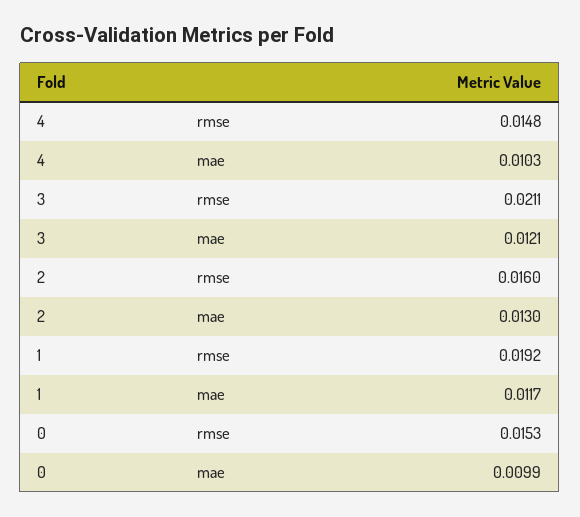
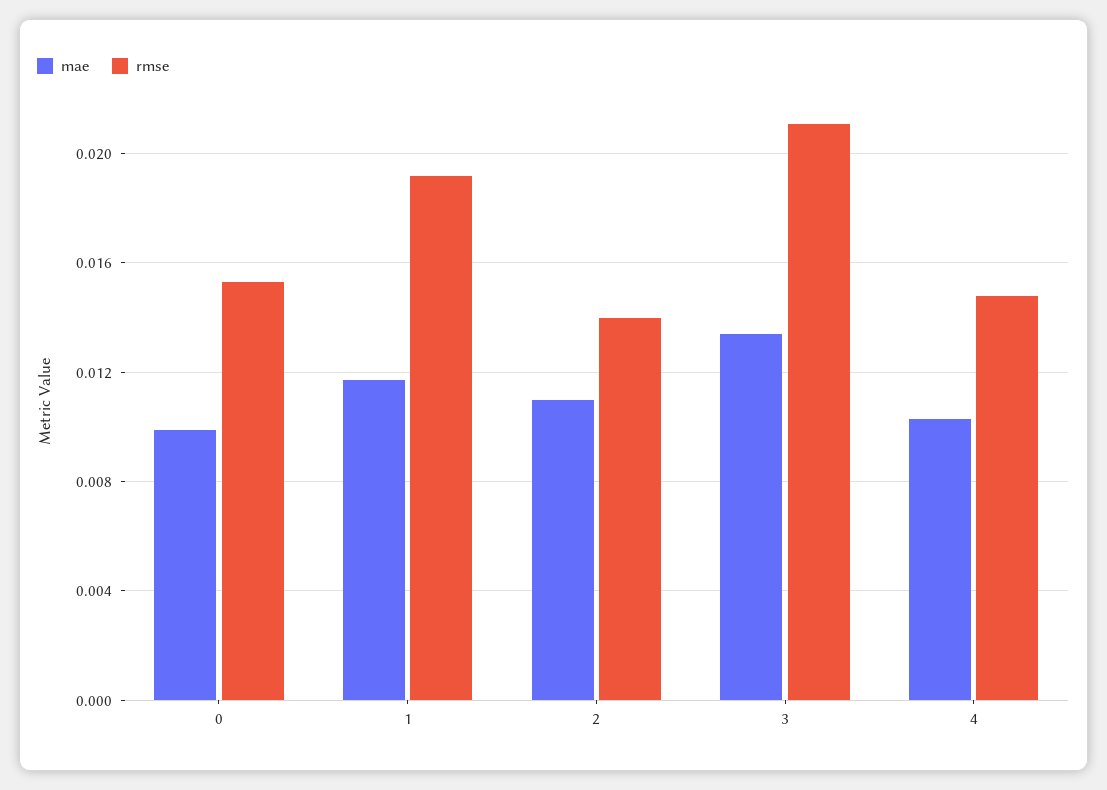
  {
    "rmse": {
      "4": 0.0148,
      "3": 0.0211,
-     "2": 0.016,
+     "2": 0.014,
      "1": 0.0192,
      "0": 0.0153
    },
    "mae": {
      "4": 0.0103,
-     "3": 0.0121,
+     "3": 0.0135,
-     "2": 0.013,
+     "2": 0.011,
      "1": 0.0117,
      "0": 0.0099
    }
  }

